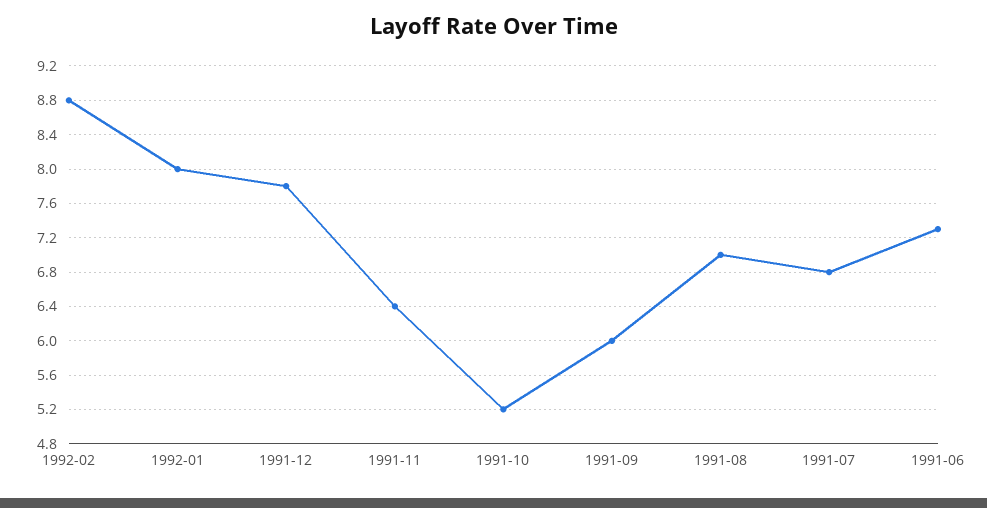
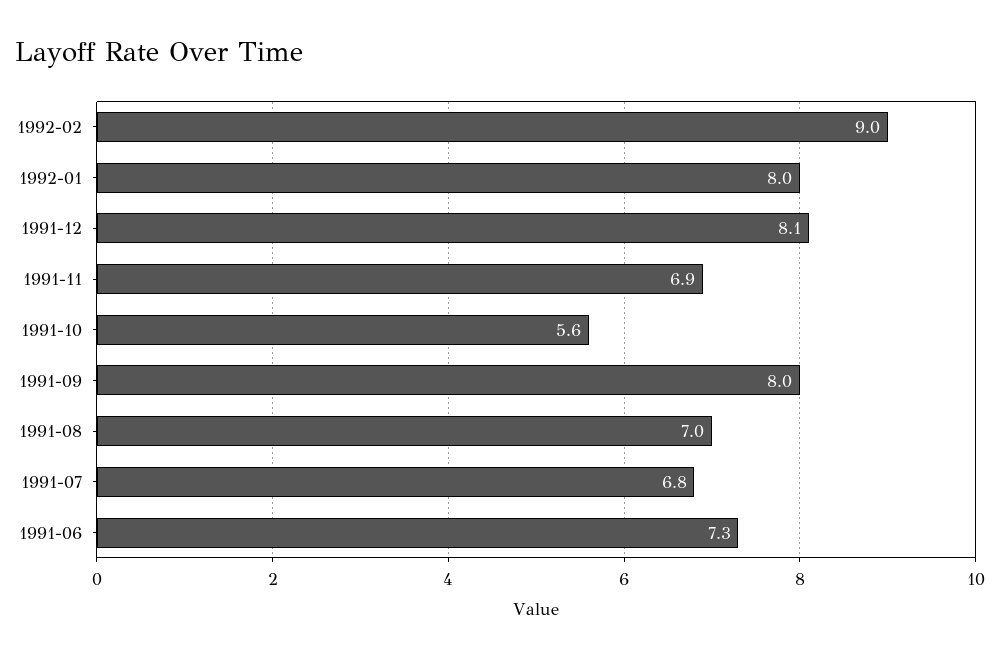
  {
-   "1992-02": 8.8,
+   "1992-02": 9,
    "1992-01": 8,
-   "1991-12": 7.8,
+   "1991-12": 8.1,
-   "1991-11": 6.4,
+   "1991-11": 6.9,
-   "1991-10": 5.2,
+   "1991-10": 5.6,
-   "1991-09": 6,
+   "1991-09": 8,
    "1991-08": 7,
    "1991-07": 6.8,
    "1991-06": 7.3
  }

